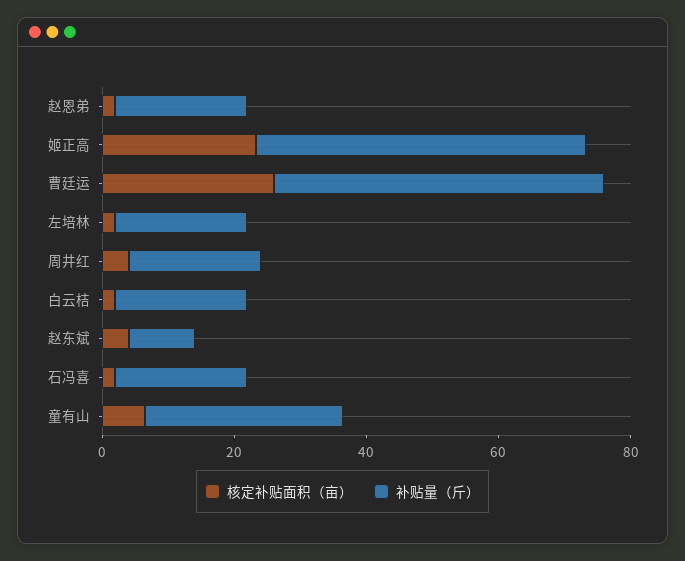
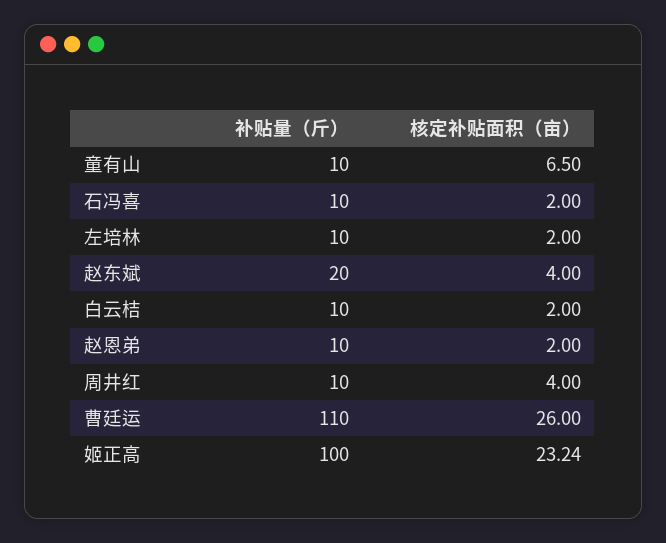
  {
    "核定补贴面积（亩）": {
      "赵恩弟": 2,
      "姬正高": 23.24,
      "曹廷运": 26,
      "左培林": 2,
      "周井红": 4,
      "白云桔": 2,
      "赵东斌": 4,
      "石冯喜": 2,
      "童有山": 6.5
    },
    "补贴量（斤）": {
-     "赵恩弟": 20,
+     "赵恩弟": 10,
-     "姬正高": 50,
+     "姬正高": 100,
-     "曹廷运": 50,
+     "曹廷运": 110,
-     "左培林": 20,
+     "左培林": 10,
-     "周井红": 20,
+     "周井红": 10,
-     "白云桔": 20,
+     "白云桔": 10,
-     "赵东斌": 10,
+     "赵东斌": 20,
-     "石冯喜": 20,
+     "石冯喜": 10,
-     "童有山": 30
+     "童有山": 10
    }
  }

